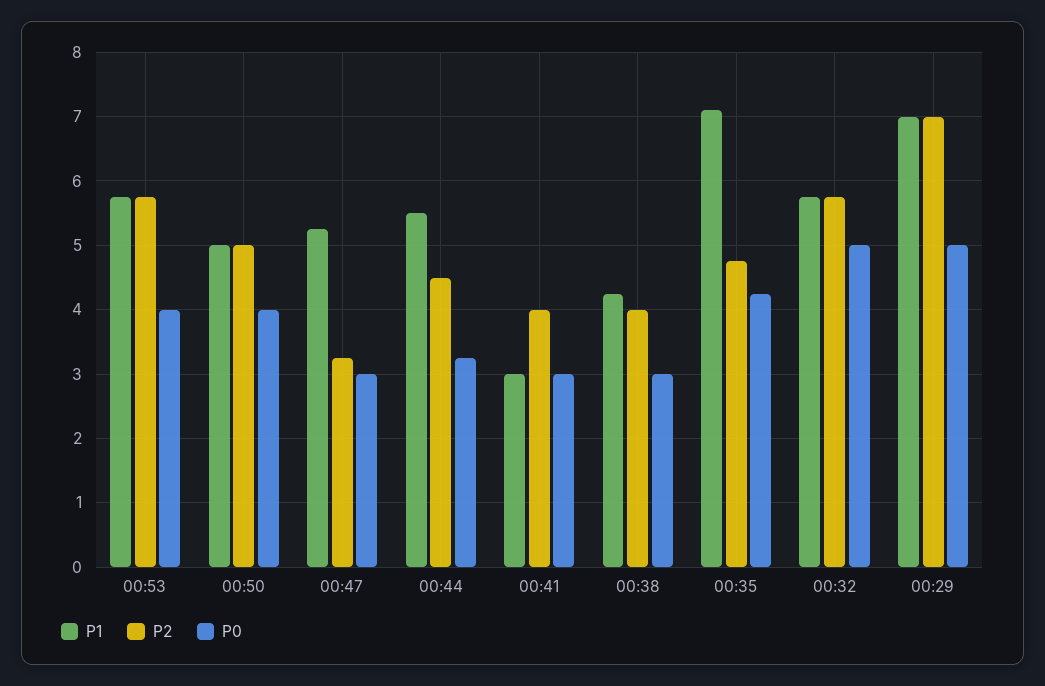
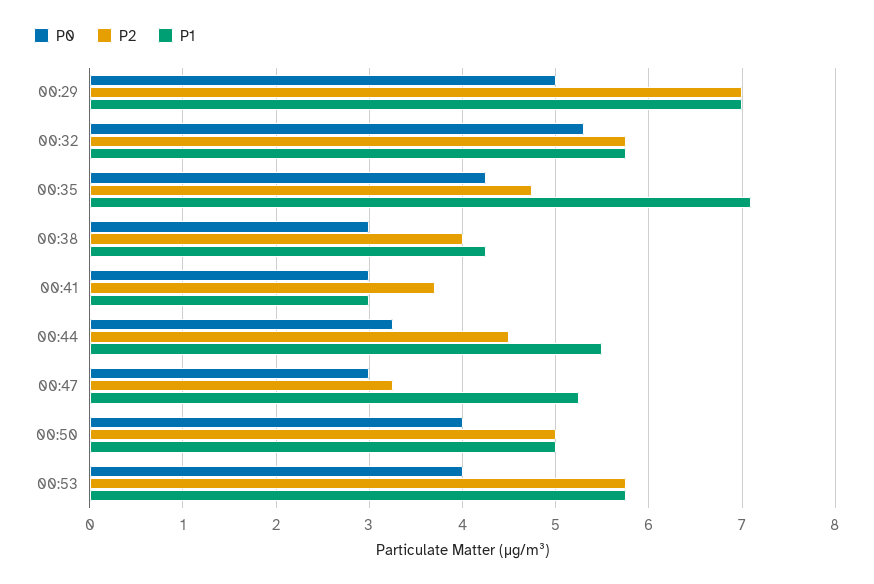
  {
    "P1": {
      "00:53": 5.8,
      "00:50": 5,
      "00:47": 5.3,
      "00:44": 5.5,
      "00:41": 3,
      "00:38": 4.3,
      "00:35": 7.1,
      "00:32": 5.8,
      "00:29": 7
    },
    "P2": {
      "00:53": 5.8,
      "00:50": 5,
      "00:47": 3.3,
      "00:44": 4.5,
-     "00:41": 4,
+     "00:41": 3.7,
      "00:38": 4,
      "00:35": 4.8,
      "00:32": 5.8,
      "00:29": 7
    },
    "P0": {
      "00:53": 4,
      "00:50": 4,
      "00:47": 3,
      "00:44": 3.3,
      "00:41": 3,
      "00:38": 3,
      "00:35": 4.3,
-     "00:32": 5,
+     "00:32": 5.3,
      "00:29": 5
    }
  }

